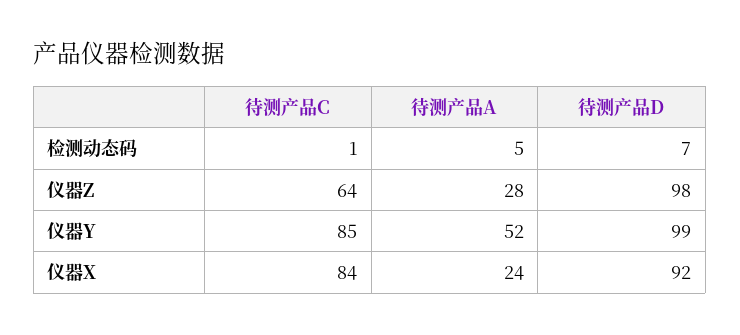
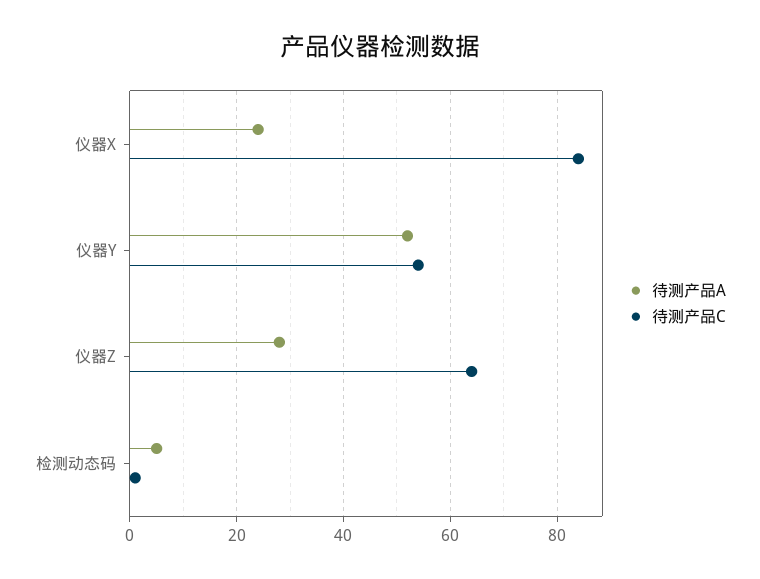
  {
    "待测产品C": {
      "检测动态码": 1,
      "仪器Z": 64,
-     "仪器Y": 85,
+     "仪器Y": 55,
      "仪器X": 84
    },
    "待测产品A": {
      "检测动态码": 5,
      "仪器Z": 28,
      "仪器Y": 52,
      "仪器X": 24
-   },
+   }
-   "待测产品D": {
-     "检测动态码": 7,
-     "仪器Z": 98,
-     "仪器Y": 99,
-     "仪器X": 92
-   }
  }

